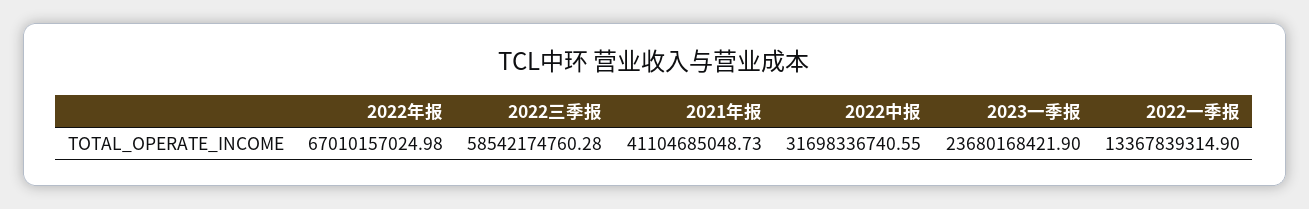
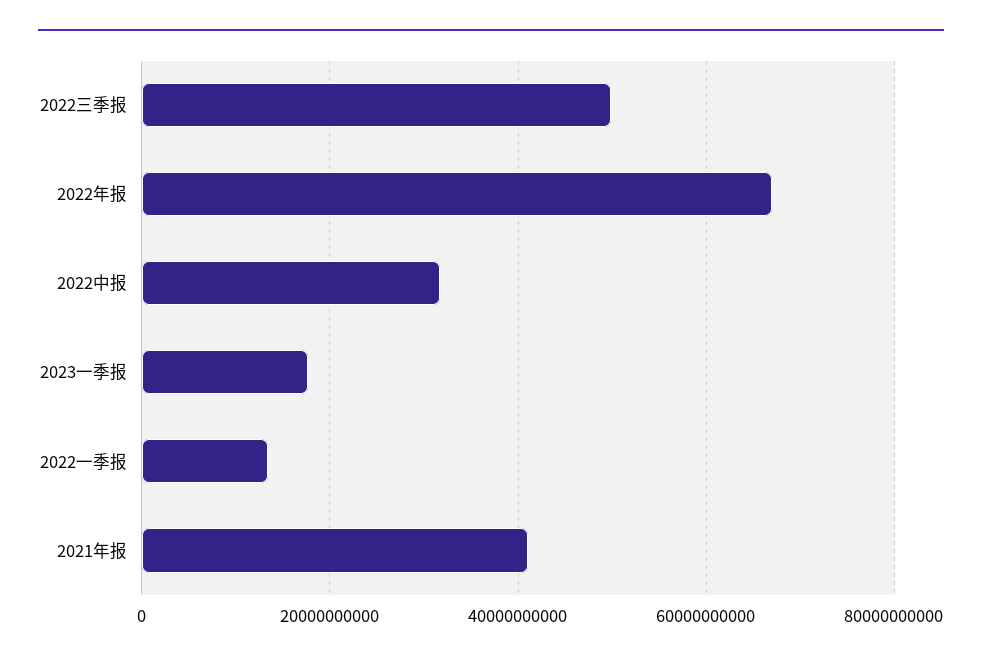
  {
    "2022年报": 67010157024.98,
-   "2022三季报": 58542174760.28,
+   "2022三季报": 50000000000,
    "2021年报": 41104685048.73,
    "2022中报": 31698336740.55,
-   "2023一季报": 23680168421.9,
+   "2023一季报": 18000000000,
    "2022一季报": 13367839314.9
  }

